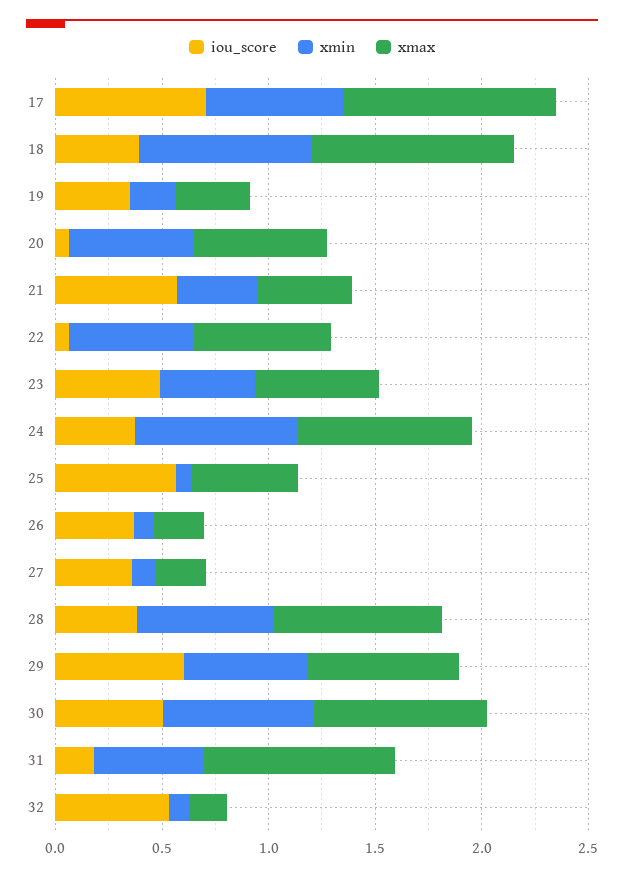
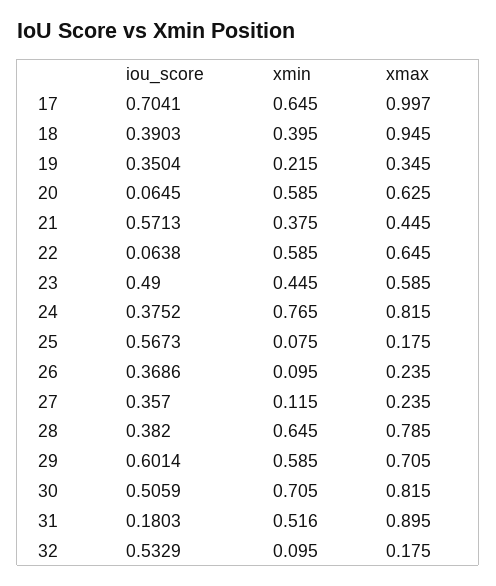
  {
    "iou_score": {
      "17": 0.7041,
      "18": 0.3903,
      "19": 0.3504,
      "20": 0.0645,
      "21": 0.5713,
      "22": 0.0638,
      "23": 0.49,
      "24": 0.3752,
      "25": 0.5673,
      "26": 0.3686,
      "27": 0.357,
      "28": 0.382,
      "29": 0.6014,
      "30": 0.5059,
      "31": 0.1803,
      "32": 0.5329
    },
    "xmin": {
      "17": 0.645,
-     "18": 0.8,
+     "18": 0.395,
      "19": 0.215,
      "20": 0.585,
      "21": 0.375,
      "22": 0.585,
      "23": 0.445,
      "24": 0.765,
      "25": 0.075,
      "26": 0.095,
      "27": 0.115,
      "28": 0.645,
      "29": 0.585,
      "30": 0.705,
      "31": 0.516,
      "32": 0.095
    },
    "xmax": {
      "17": 0.997,
      "18": 0.945,
      "19": 0.345,
      "20": 0.625,
      "21": 0.445,
      "22": 0.645,
      "23": 0.585,
      "24": 0.815,
-     "25": 0.5,
+     "25": 0.175,
      "26": 0.235,
      "27": 0.235,
      "28": 0.785,
      "29": 0.705,
      "30": 0.815,
      "31": 0.895,
      "32": 0.175
    }
  }

